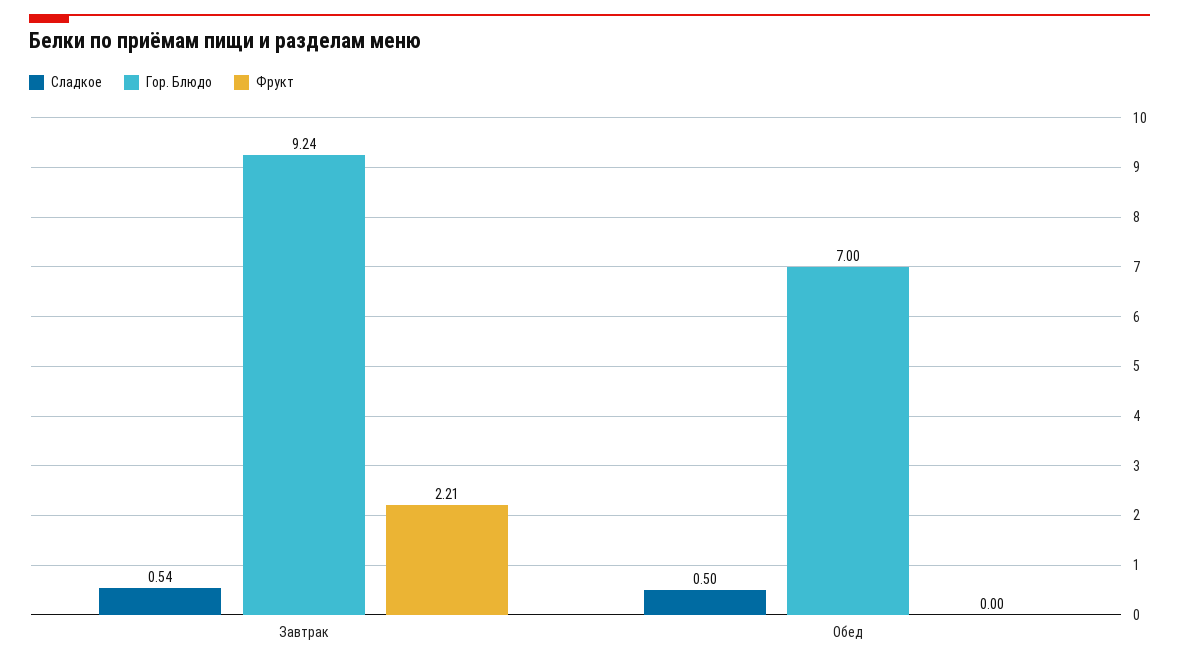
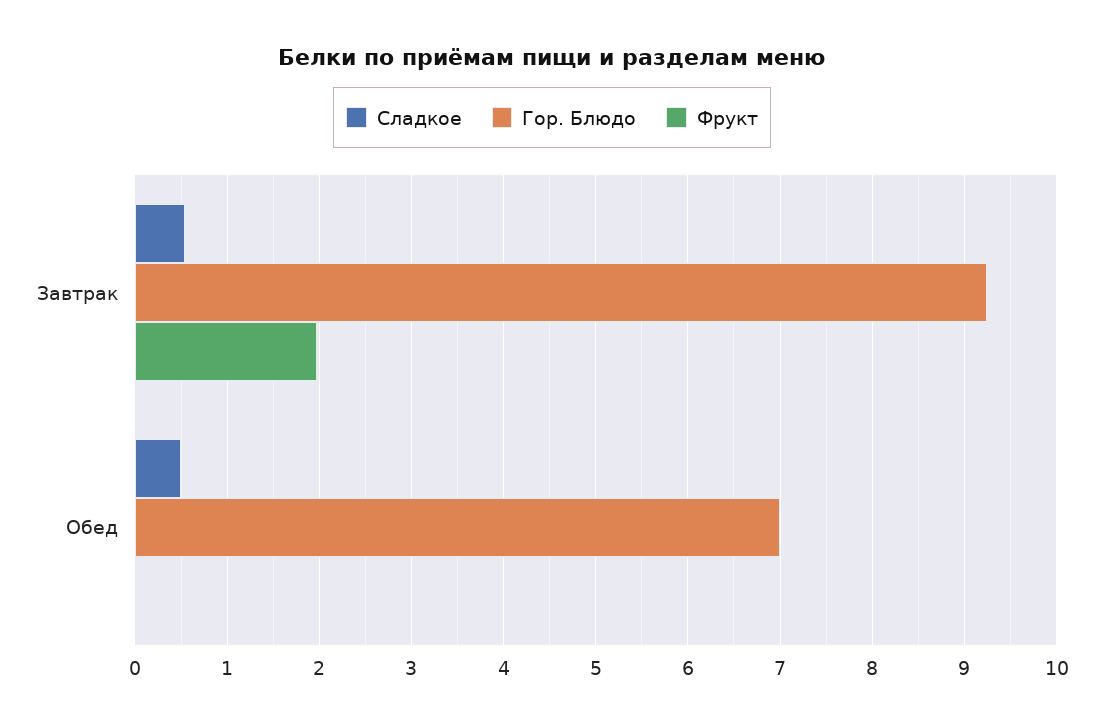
  {
    "Сладкое": {
      "Завтрак": 0.54,
      "Обед": 0.5
    },
    "Гор. Блюдо": {
      "Завтрак": 9.24,
      "Обед": 7
    },
    "Фрукт": {
-     "Завтрак": 2.21,
+     "Завтрак": 2,
      "Обед": 0
    }
  }

